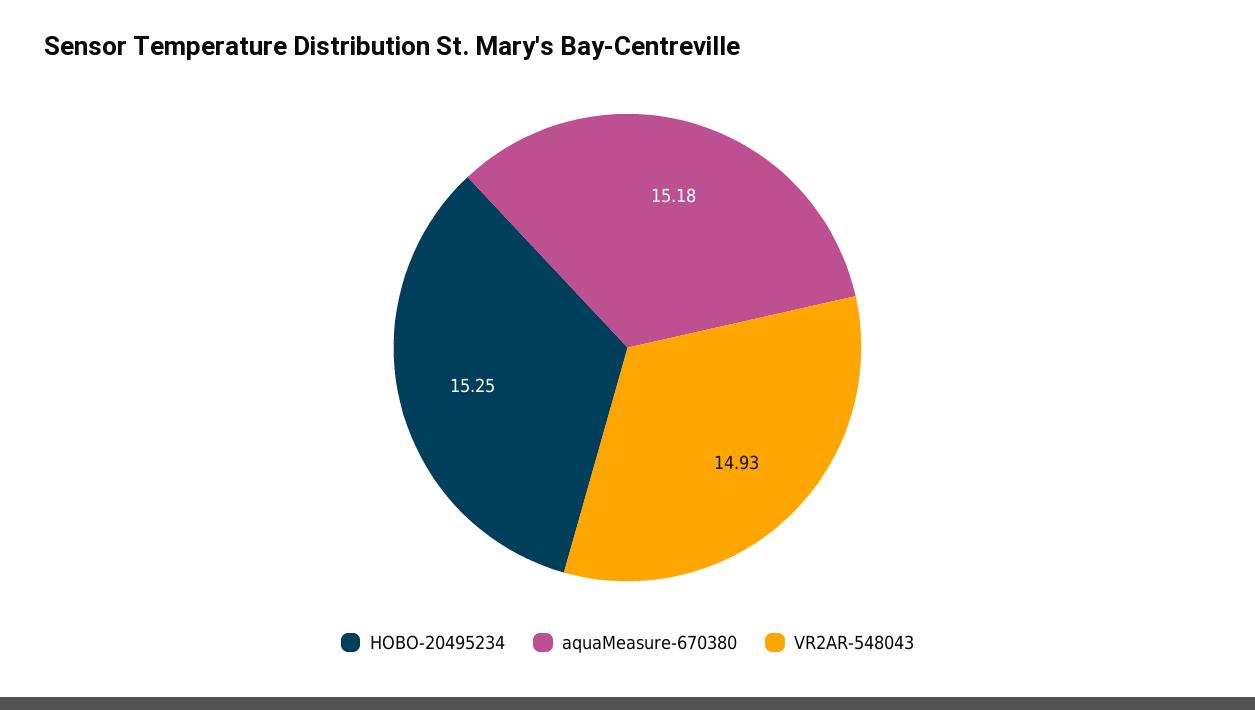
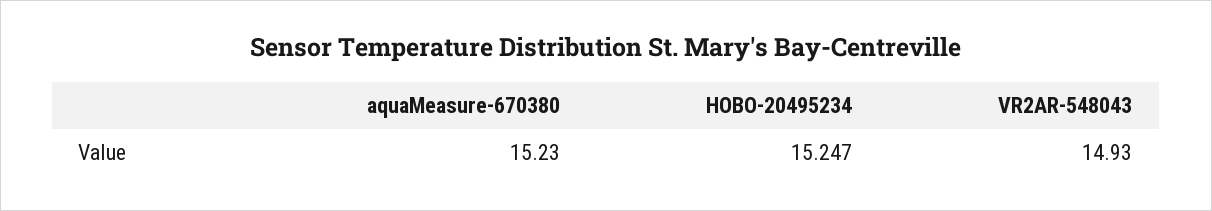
  {
    "HOBO-20495234": 15.247,
-   "aquaMeasure-670380": 15.18,
+   "aquaMeasure-670380": 15.23,
    "VR2AR-548043": 14.93
  }

